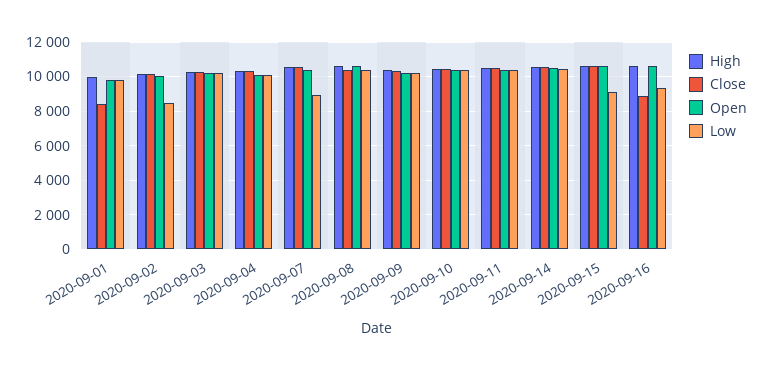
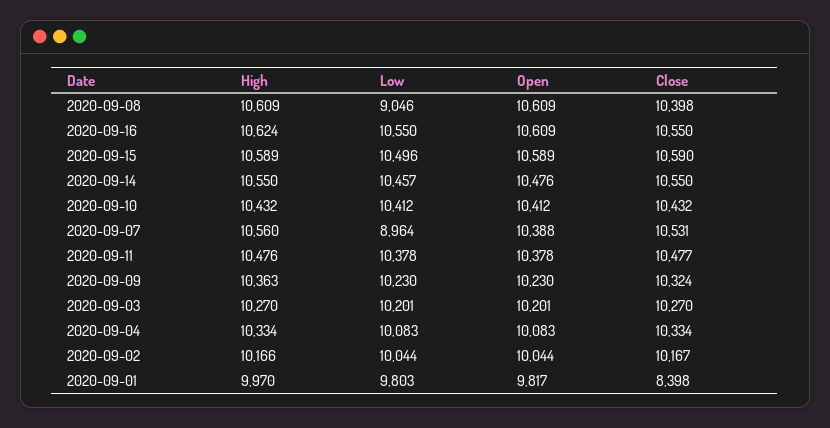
  {
    "High": {
      "2020-09-01": 9970,
      "2020-09-02": 10166,
      "2020-09-03": 10270,
      "2020-09-04": 10334,
      "2020-09-07": 10560,
      "2020-09-08": 10609,
      "2020-09-09": 10363,
      "2020-09-10": 10432,
      "2020-09-11": 10476,
      "2020-09-14": 10550,
      "2020-09-15": 10589,
      "2020-09-16": 10624
    },
    "Close": {
      "2020-09-01": 8398,
      "2020-09-02": 10167,
      "2020-09-03": 10270,
      "2020-09-04": 10334,
      "2020-09-07": 10531,
      "2020-09-08": 10398,
      "2020-09-09": 10324,
      "2020-09-10": 10432,
      "2020-09-11": 10477,
      "2020-09-14": 10550,
      "2020-09-15": 10590,
-     "2020-09-16": 9000
+     "2020-09-16": 10550
    },
    "Open": {
      "2020-09-01": 9817,
      "2020-09-02": 10044,
      "2020-09-03": 10201,
      "2020-09-04": 10083,
      "2020-09-07": 10388,
      "2020-09-08": 10609,
      "2020-09-09": 10230,
      "2020-09-10": 10412,
      "2020-09-11": 10378,
      "2020-09-14": 10476,
      "2020-09-15": 10589,
      "2020-09-16": 10609
    },
    "Low": {
      "2020-09-01": 9803,
-     "2020-09-02": 8500,
+     "2020-09-02": 10044,
      "2020-09-03": 10201,
      "2020-09-04": 10083,
      "2020-09-07": 8964,
-     "2020-09-08": 10500,
+     "2020-09-08": 9046,
      "2020-09-09": 10230,
      "2020-09-10": 10412,
      "2020-09-11": 10378,
      "2020-09-14": 10457,
-     "2020-09-15": 9000,
+     "2020-09-15": 10496,
-     "2020-09-16": 9500
+     "2020-09-16": 10550
    }
  }

